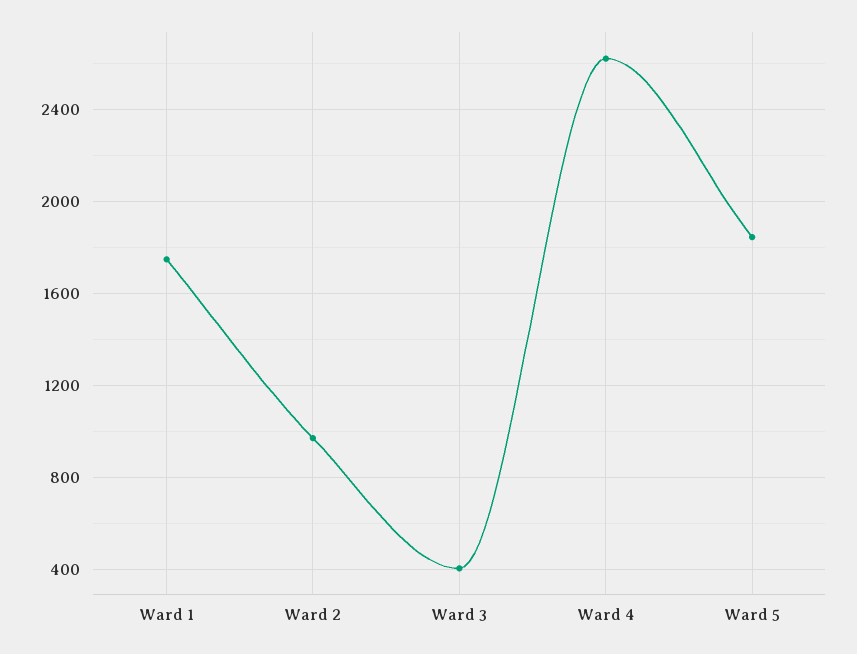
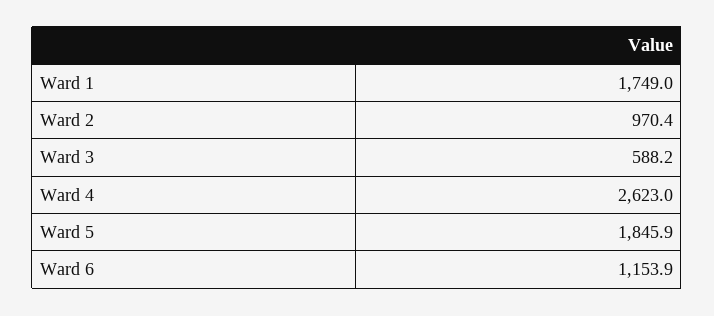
  {
    "Ward 1": 1749,
    "Ward 2": 970.4,
-   "Ward 3": 400,
+   "Ward 3": 588.2,
    "Ward 4": 2623,
-   "Ward 5": 1845.9
+   "Ward 5": 1845.9,
+   "Ward 6": 1153.9
  }

